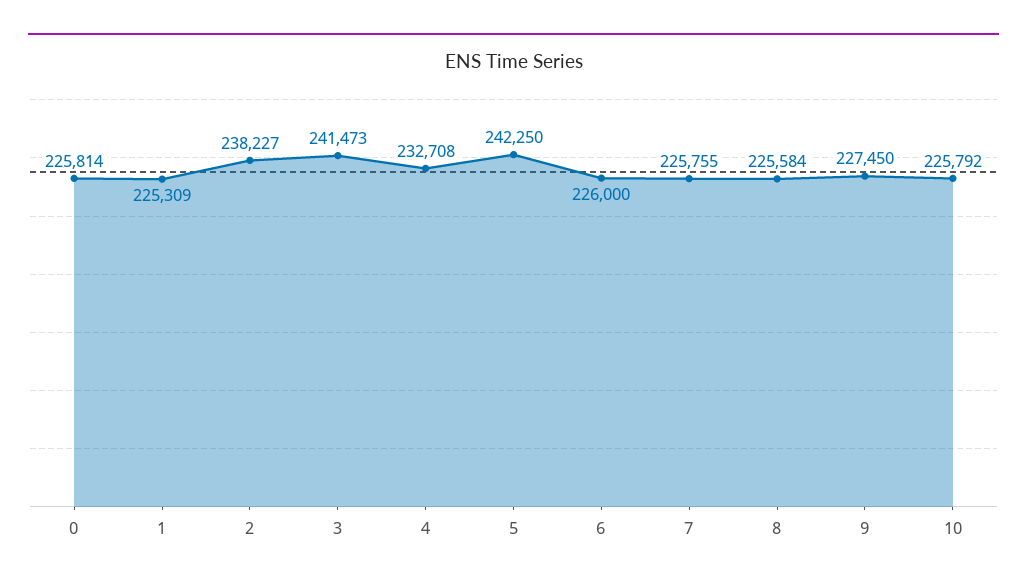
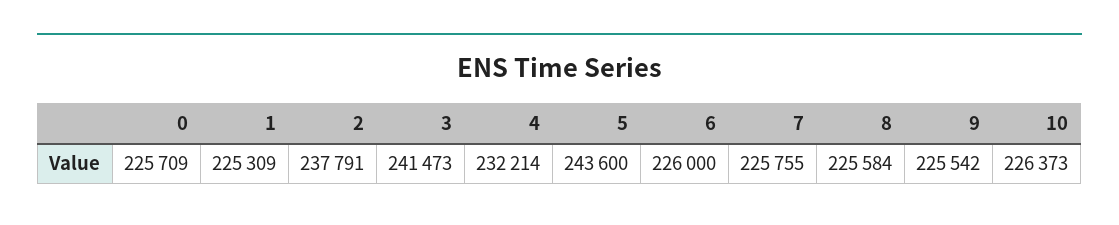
  {
-   "0": 225814,
+   "0": 225709,
    "1": 225309,
-   "2": 238227,
+   "2": 237791,
    "3": 241473,
-   "4": 232708,
+   "4": 232214,
-   "5": 242250,
+   "5": 243600,
    "6": 226000,
    "7": 225755,
    "8": 225584,
-   "9": 227450,
+   "9": 225542,
-   "10": 225792
+   "10": 226373
  }

